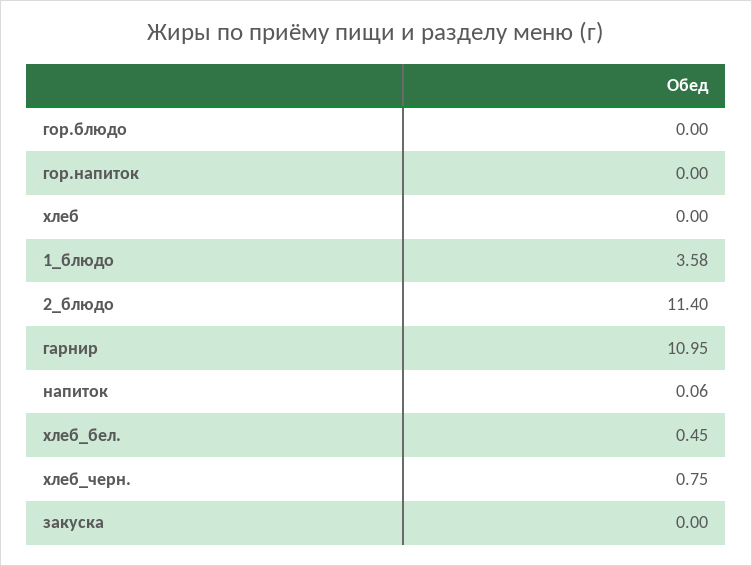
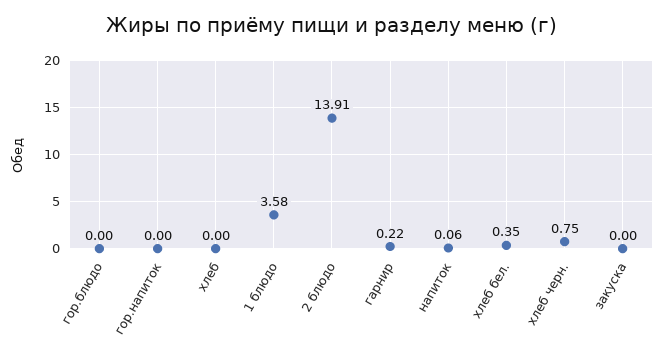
  {
    "гор.блюдо": 0,
    "гор.напиток": 0,
    "хлеб": 0,
    "1_блюдо": 3.58,
-   "2_блюдо": 11.4,
+   "2_блюдо": 13.91,
-   "гарнир": 10.95,
+   "гарнир": 0.22,
    "напиток": 0.06,
-   "хлеб_бел.": 0.45,
+   "хлеб_бел.": 0.35,
    "хлеб_черн.": 0.75,
    "закуска": 0
  }

